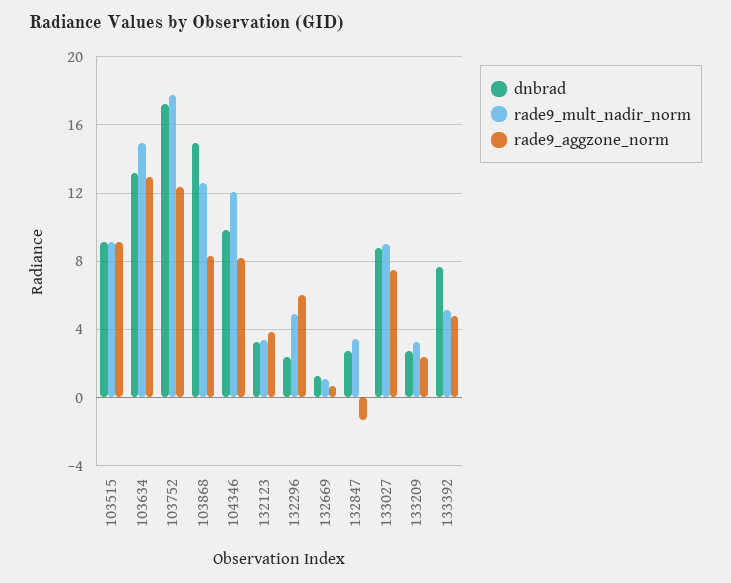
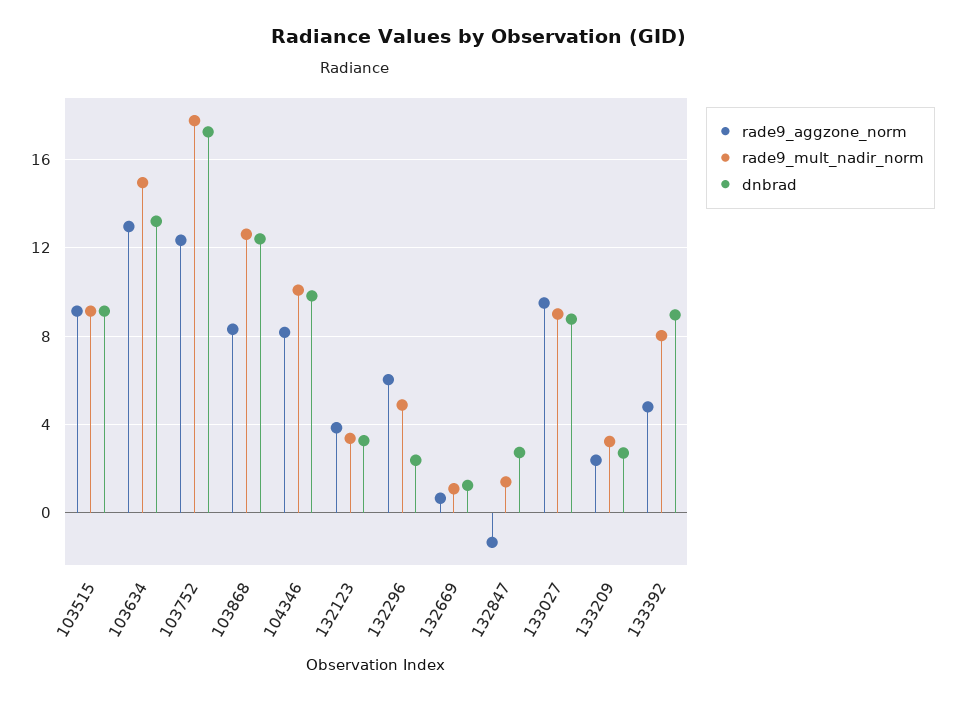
  {
    "dnbrad": {
      "103515": 9,
      "103634": 13,
      "103752": 17,
-     "103868": 15,
+     "103868": 12.5,
      "104346": 10,
      "132123": 3.5,
      "132296": 2.5,
      "132669": 1,
      "132847": 2.5,
      "133027": 9,
      "133209": 2.5,
-     "133392": 7.5
+     "133392": 9
    },
    "rade9_mult_nadir_norm": {
      "103515": 9,
      "103634": 15,
      "103752": 18,
      "103868": 12.5,
-     "104346": 12,
+     "104346": 10,
      "132123": 3.5,
      "132296": 5,
      "132669": 1,
-     "132847": 3.5,
+     "132847": 1.5,
      "133027": 9,
      "133209": 3,
-     "133392": 5
+     "133392": 8
    },
    "rade9_aggzone_norm": {
      "103515": 9,
      "103634": 13,
      "103752": 12.5,
      "103868": 8.5,
      "104346": 8,
      "132123": 4,
      "132296": 6,
      "132669": 0.5,
      "132847": -1.5,
-     "133027": 7.5,
+     "133027": 9.5,
      "133209": 2.5,
      "133392": 5
    }
  }

